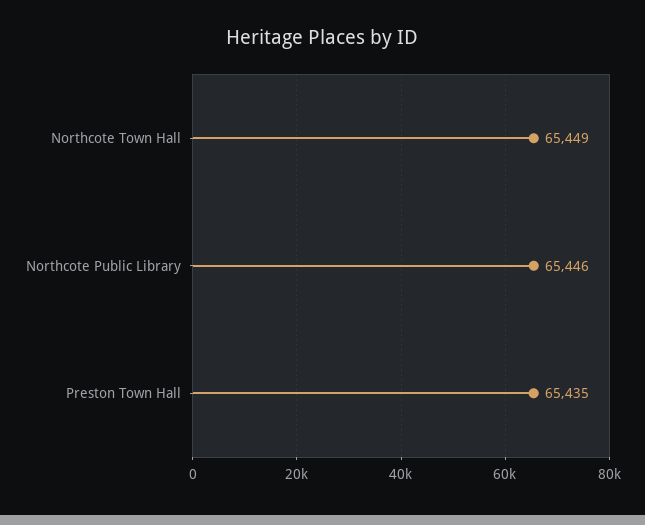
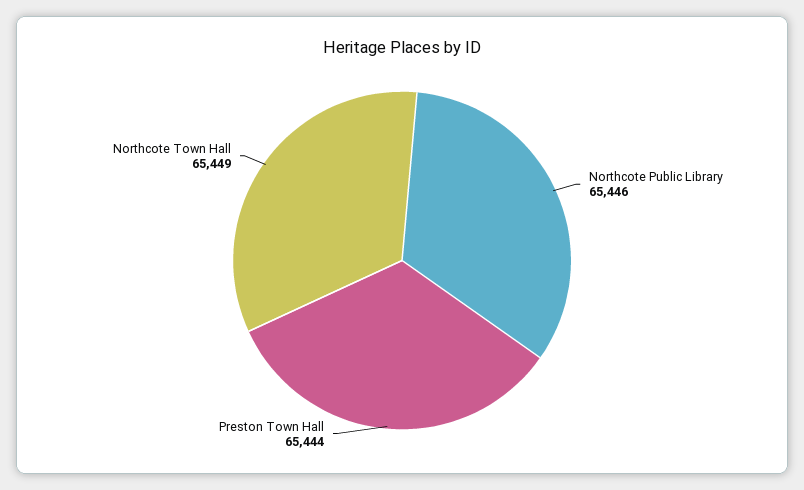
  {
    "Northcote Town Hall": 65449,
    "Northcote Public Library": 65446,
-   "Preston Town Hall": 65435
+   "Preston Town Hall": 65444
  }

